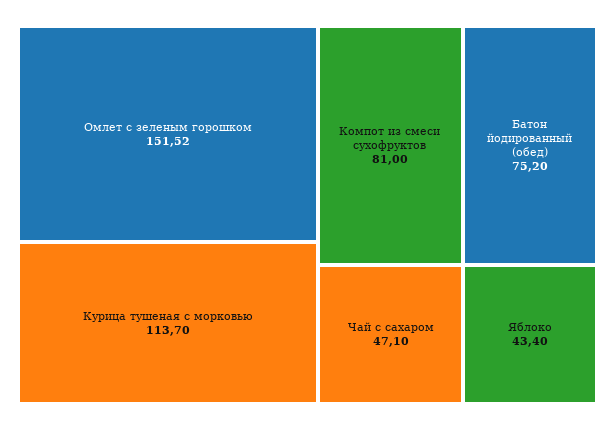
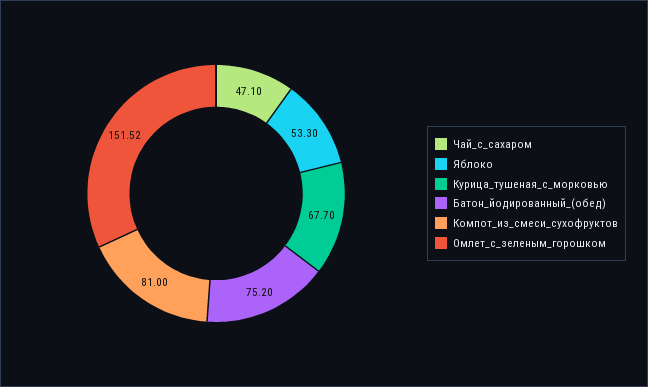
  {
    "Омлет с зеленым горошком": 151.52,
-   "Курица тушеная с морковью": 113.7,
+   "Курица тушеная с морковью": 67.7,
    "Компот из смеси сухофруктов": 81,
    "Батон йодированный (обед)": 75.2,
    "Чай с сахаром": 47.1,
-   "Яблоко": 43.4
+   "Яблоко": 53.3
  }

